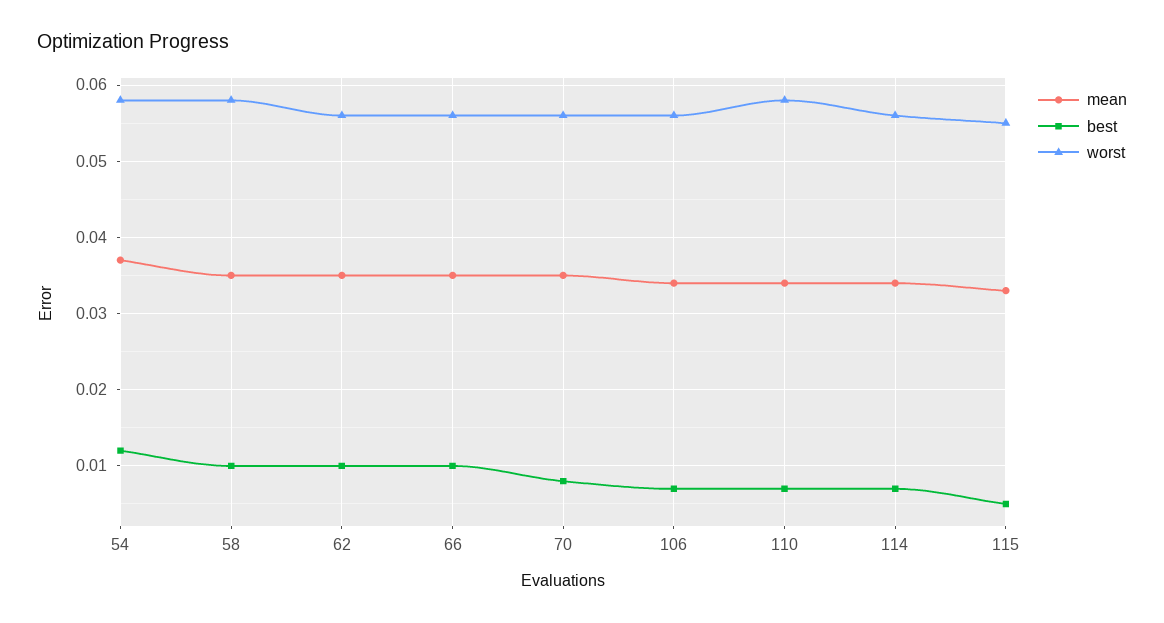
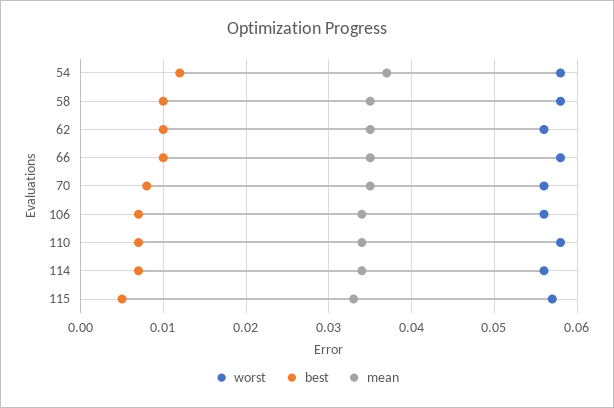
  {
    "mean": {
      "54": 0.037,
      "58": 0.035,
      "62": 0.035,
      "66": 0.035,
      "70": 0.035,
      "106": 0.034,
      "110": 0.034,
      "114": 0.034,
      "115": 0.033
    },
    "best": {
      "54": 0.012,
      "58": 0.01,
      "62": 0.01,
      "66": 0.01,
      "70": 0.008,
      "106": 0.007,
      "110": 0.007,
      "114": 0.007,
      "115": 0.005
    },
    "worst": {
      "54": 0.058,
      "58": 0.058,
      "62": 0.056,
-     "66": 0.056,
+     "66": 0.058,
      "70": 0.056,
      "106": 0.056,
      "110": 0.058,
      "114": 0.056,
-     "115": 0.055
+     "115": 0.057
    }
  }

